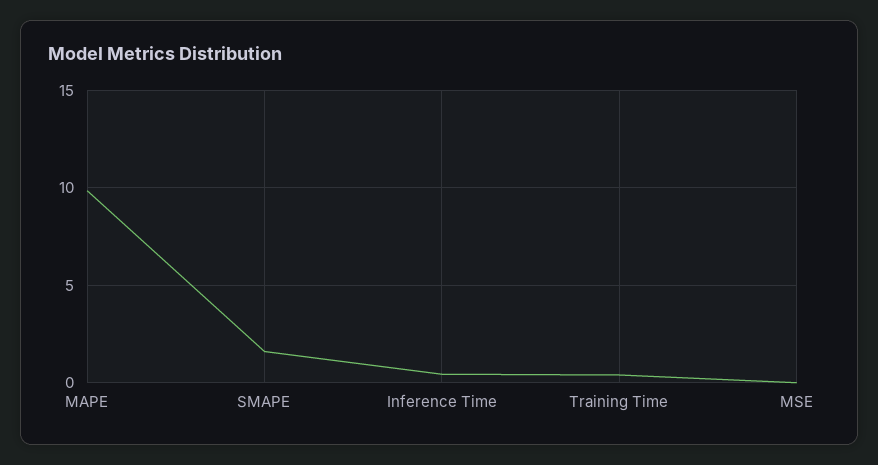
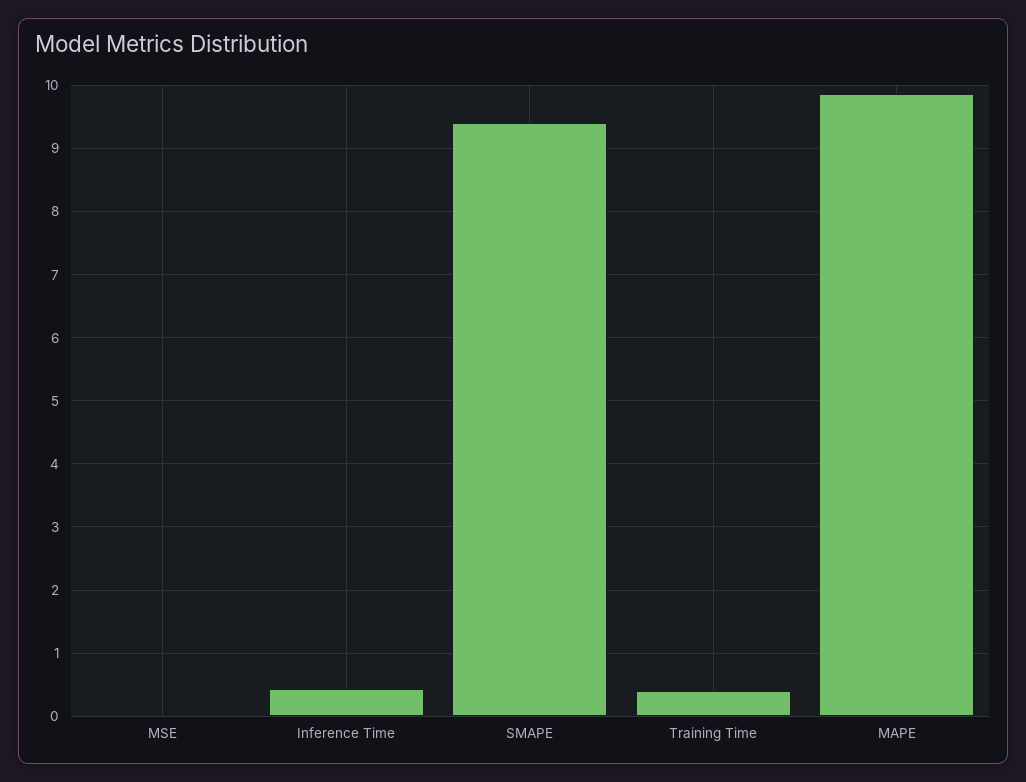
  {
    "MAPE": 9.9,
-   "SMAPE": 1.5,
+   "SMAPE": 9.4,
    "Inference Time": 0.4,
    "Training Time": 0.4,
    "MSE": 0
  }

